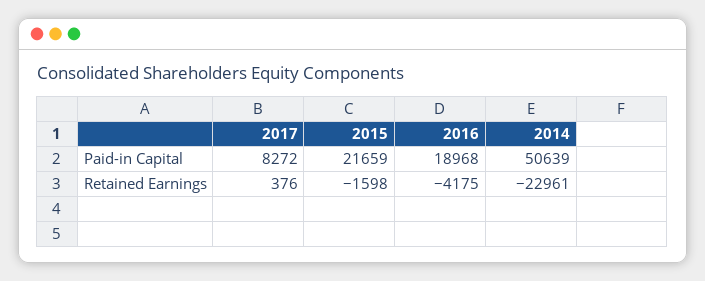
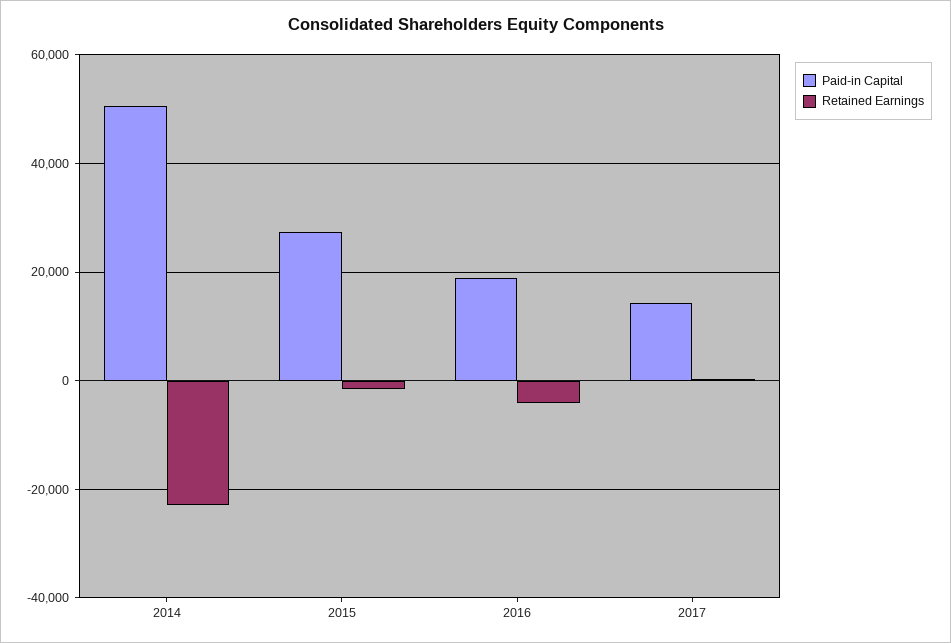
  {
    "Paid-in Capital": {
-     "2017": 8272,
+     "2017": 14000,
-     "2015": 21659,
+     "2015": 28000,
      "2016": 18968,
      "2014": 50639
    },
    "Retained Earnings": {
      "2017": 376,
      "2015": -1598,
      "2016": -4175,
      "2014": -22961
    }
  }

